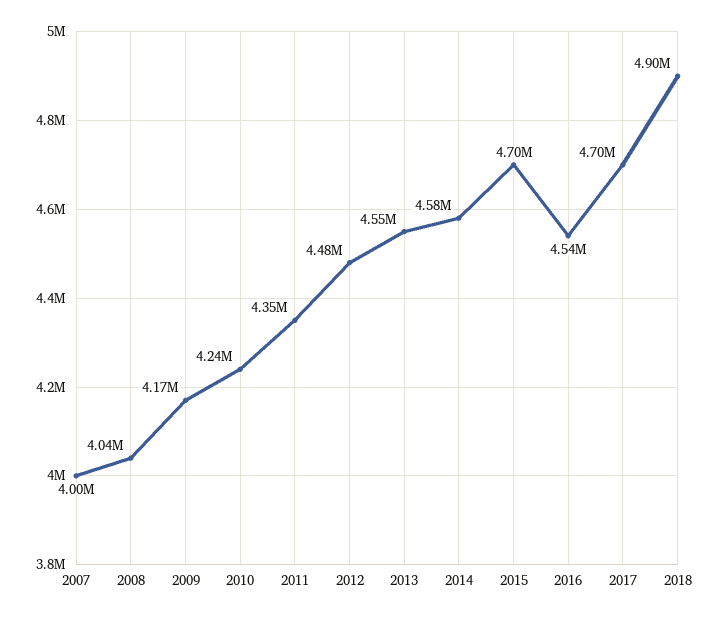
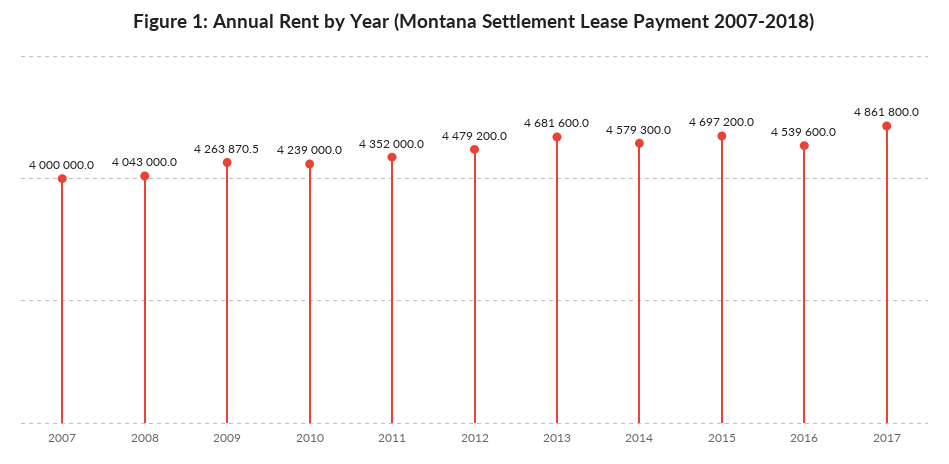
  {
    "2007": 4000000,
    "2008": 4043000,
-   "2009": 4170000,
+   "2009": 4263870.5,
    "2010": 4239000,
    "2011": 4352000,
    "2012": 4479200,
-   "2013": 4550000,
+   "2013": 4681600,
    "2014": 4579300,
    "2015": 4697200,
    "2016": 4539600,
-   "2017": 4700000,
+   "2017": 4861800
-   "2018": 4900000
  }

